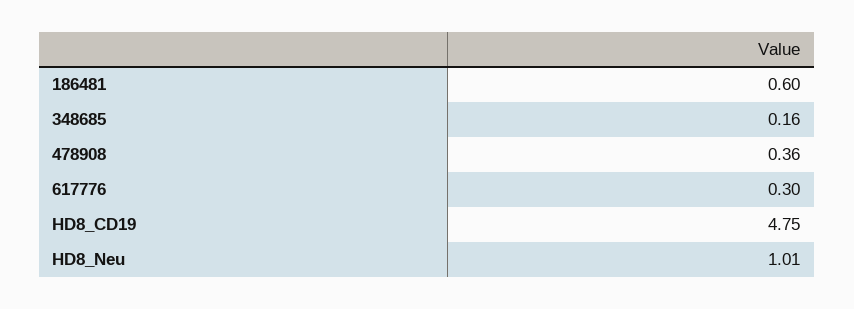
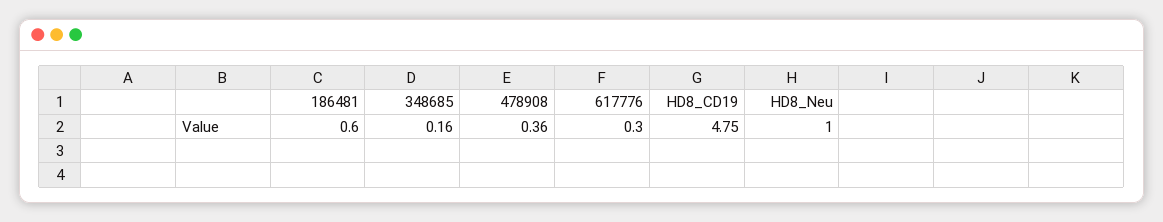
  {
    "186481": 0.6,
    "348685": 0.16,
    "478908": 0.36,
    "617776": 0.3,
    "HD8_CD19": 4.75,
-   "HD8_Neu": 1.01
+   "HD8_Neu": 1
  }

